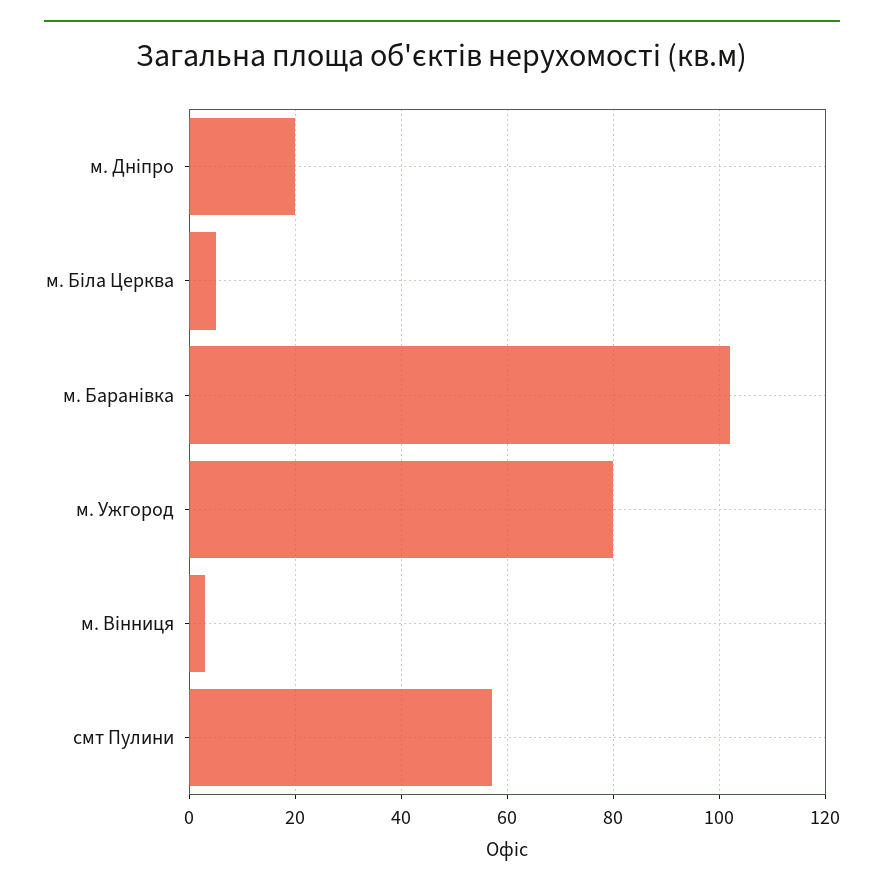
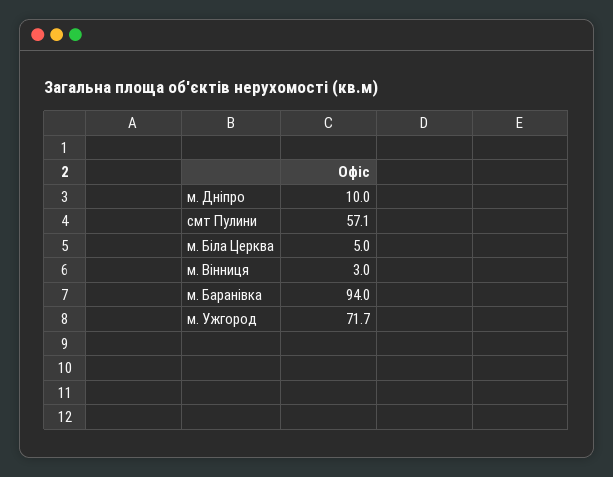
  {
-   "м. Дніпро": 20,
+   "м. Дніпро": 10,
    "м. Біла Церква": 5,
-   "м. Баранівка": 102,
+   "м. Баранівка": 94,
-   "м. Ужгород": 80,
+   "м. Ужгород": 71.7,
    "м. Вінниця": 3,
    "смт Пулини": 57.1
  }

